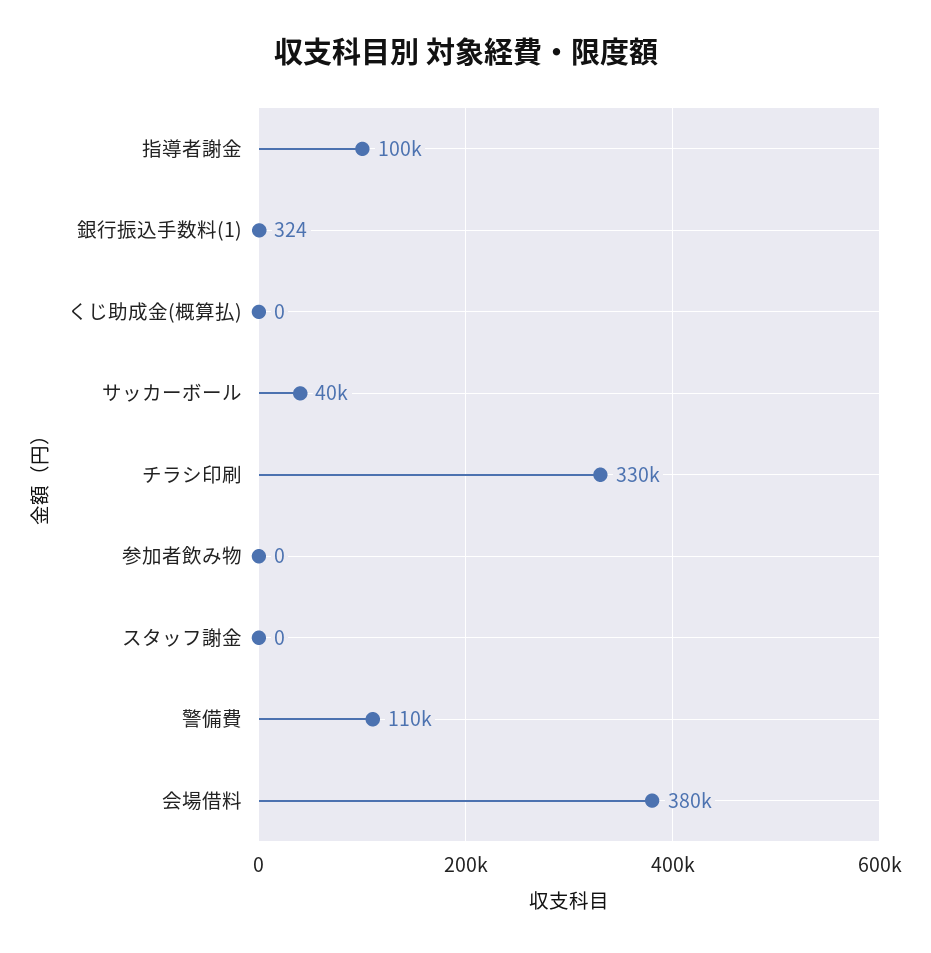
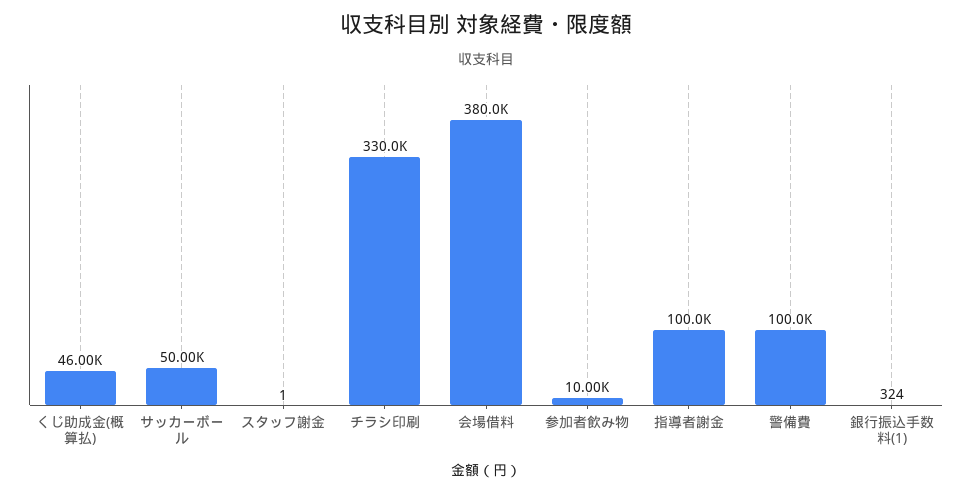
  {
    "指導者謝金": 100000,
    "銀行振込手数料(1)": 324,
-   "くじ助成金(概算払)": 0,
+   "くじ助成金(概算払)": 46000,
-   "サッカーボール": 40000,
+   "サッカーボール": 50000,
    "チラシ印刷": 330000,
-   "参加者飲み物": 0,
+   "参加者飲み物": 10000,
-   "スタッフ謝金": 0,
+   "スタッフ謝金": 1,
-   "警備費": 110000,
+   "警備費": 100000,
    "会場借料": 380000
  }

